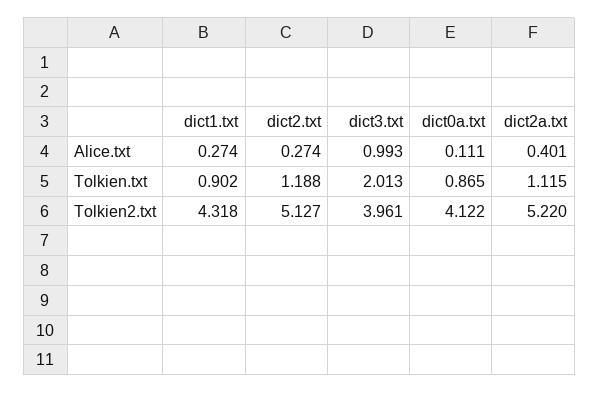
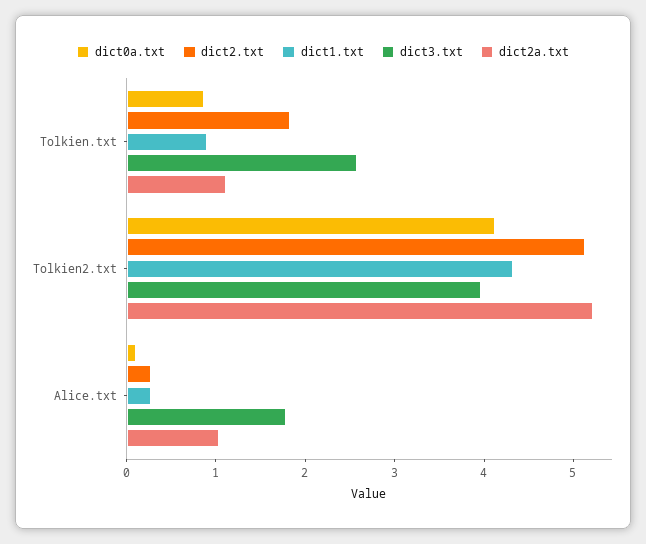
  {
    "dict1.txt": {
      "Alice.txt": 0.274,
      "Tolkien.txt": 0.902,
      "Tolkien2.txt": 4.318
    },
    "dict2.txt": {
      "Alice.txt": 0.274,
-     "Tolkien.txt": 1.188,
+     "Tolkien.txt": 1.8,
      "Tolkien2.txt": 5.127
    },
    "dict3.txt": {
-     "Alice.txt": 0.993,
+     "Alice.txt": 1.8,
-     "Tolkien.txt": 2.013,
+     "Tolkien.txt": 2.6,
      "Tolkien2.txt": 3.961
    },
    "dict0a.txt": {
      "Alice.txt": 0.111,
      "Tolkien.txt": 0.865,
      "Tolkien2.txt": 4.122
    },
    "dict2a.txt": {
-     "Alice.txt": 0.401,
+     "Alice.txt": 1,
      "Tolkien.txt": 1.115,
      "Tolkien2.txt": 5.22
    }
  }

